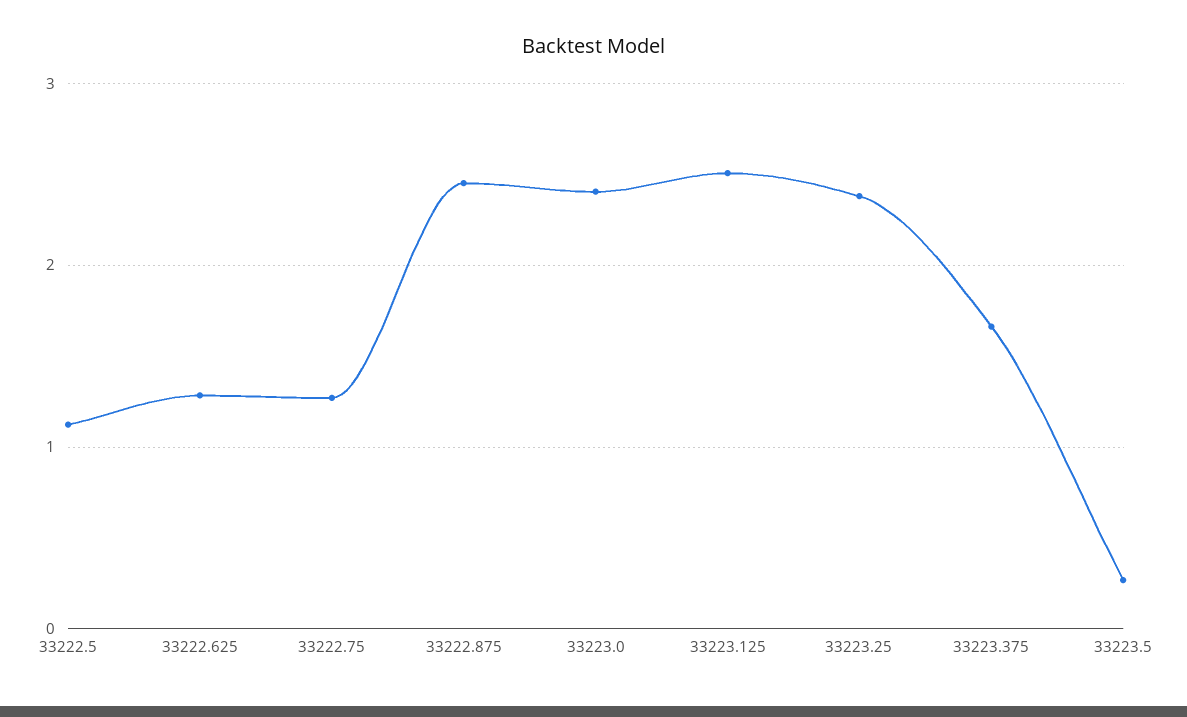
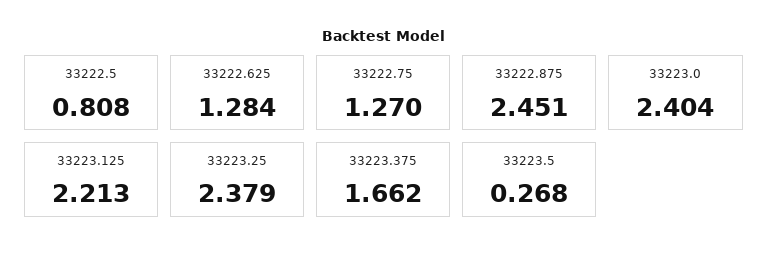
  {
-   "33222.5": 1.1,
+   "33222.5": 0.808,
    "33222.625": 1.284,
    "33222.75": 1.27,
    "33222.875": 2.451,
    "33223.0": 2.404,
-   "33223.125": 2.5,
+   "33223.125": 2.213,
    "33223.25": 2.379,
    "33223.375": 1.662,
    "33223.5": 0.268
  }

